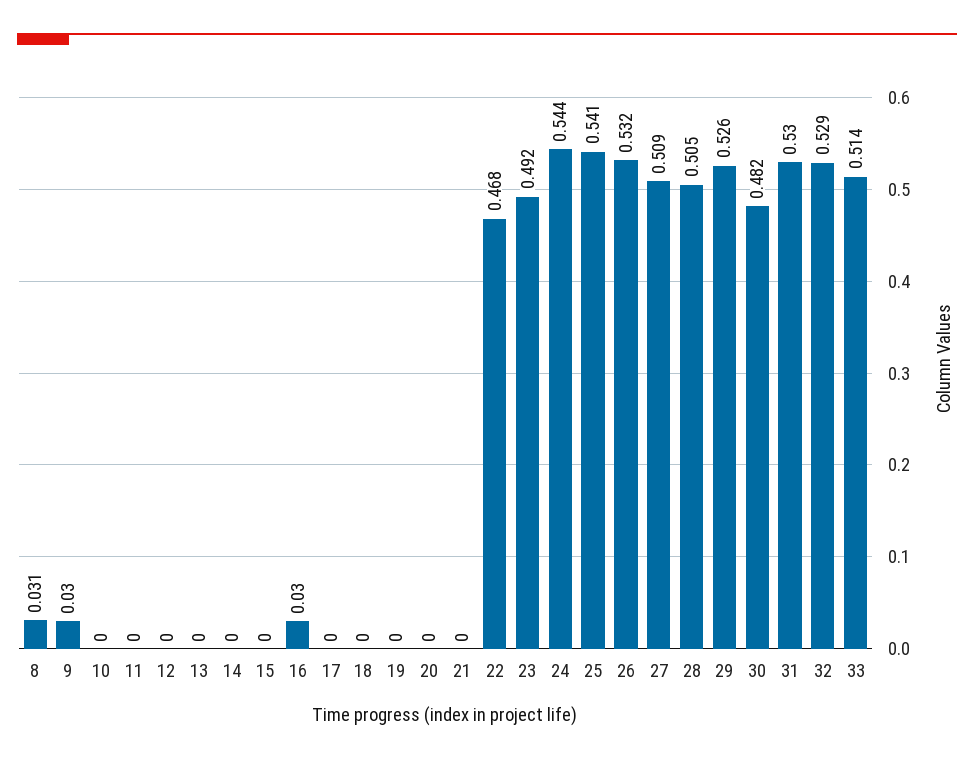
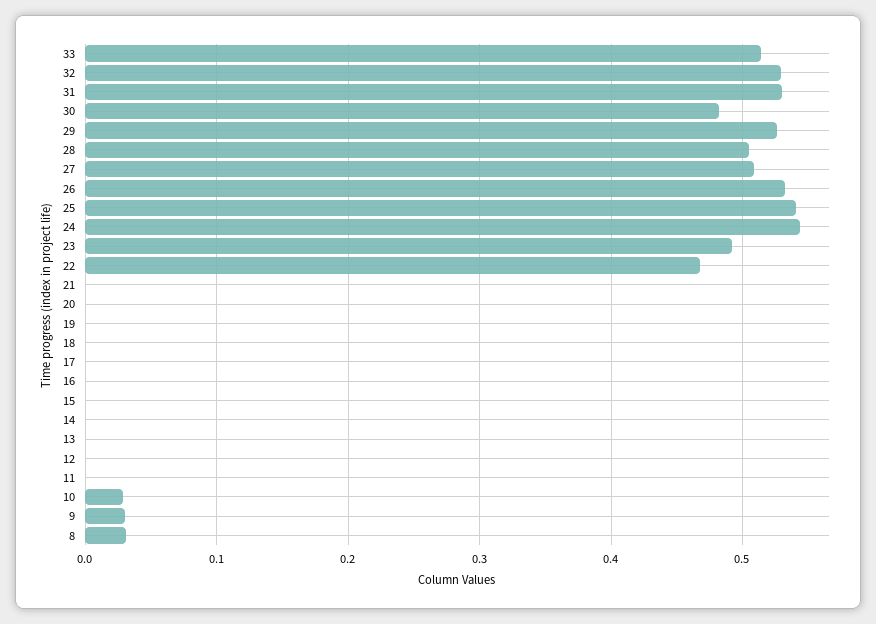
  {
    "8": 0.031,
    "9": 0.03,
-   "10": 0,
+   "10": 0.03,
    "11": 0,
    "12": 0,
    "13": 0,
    "14": 0,
    "15": 0,
-   "16": 0.03,
+   "16": 0,
    "17": 0,
    "18": 0,
    "19": 0,
    "20": 0,
    "21": 0,
    "22": 0.468,
    "23": 0.492,
    "24": 0.544,
    "25": 0.541,
    "26": 0.532,
    "27": 0.509,
    "28": 0.505,
    "29": 0.526,
    "30": 0.482,
    "31": 0.53,
    "32": 0.529,
    "33": 0.514
  }

